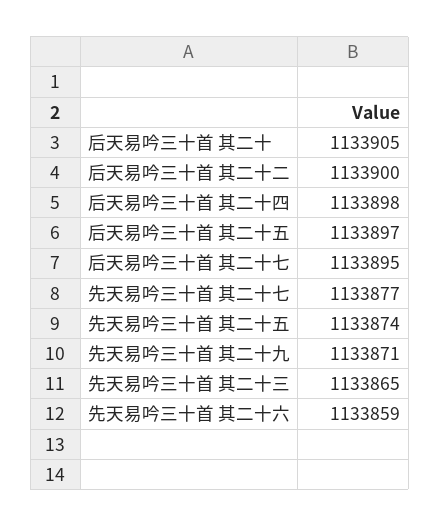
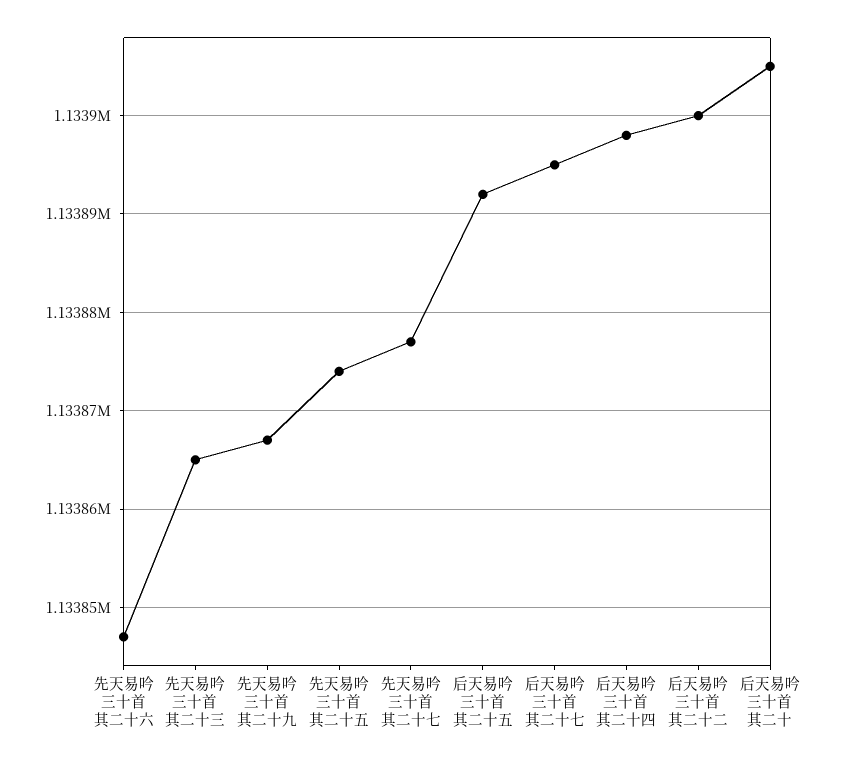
  {
    "后天易吟三十首 其二十": 1133905,
    "后天易吟三十首 其二十二": 1133900,
    "后天易吟三十首 其二十四": 1133898,
-   "后天易吟三十首 其二十五": 1133897,
+   "后天易吟三十首 其二十五": 1133892,
    "后天易吟三十首 其二十七": 1133895,
    "先天易吟三十首 其二十七": 1133877,
    "先天易吟三十首 其二十五": 1133874,
-   "先天易吟三十首 其二十九": 1133871,
+   "先天易吟三十首 其二十九": 1133867,
    "先天易吟三十首 其二十三": 1133865,
-   "先天易吟三十首 其二十六": 1133859
+   "先天易吟三十首 其二十六": 1133847
  }

